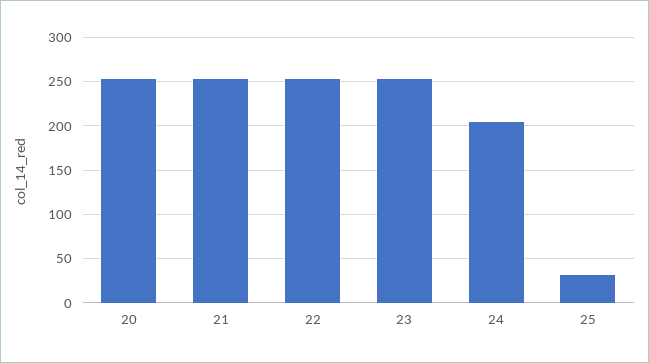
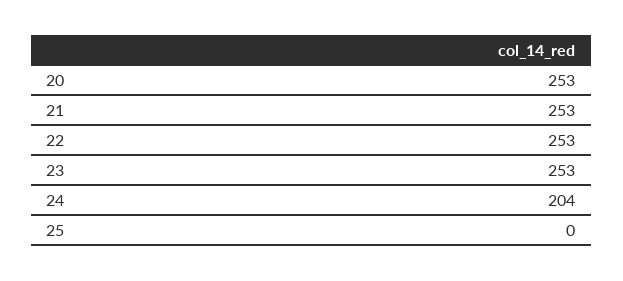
  {
    "20": 253,
    "21": 253,
    "22": 253,
    "23": 253,
    "24": 204,
-   "25": 30
+   "25": 0
  }

